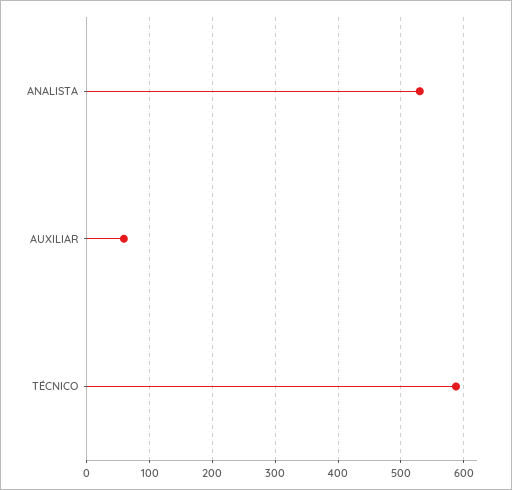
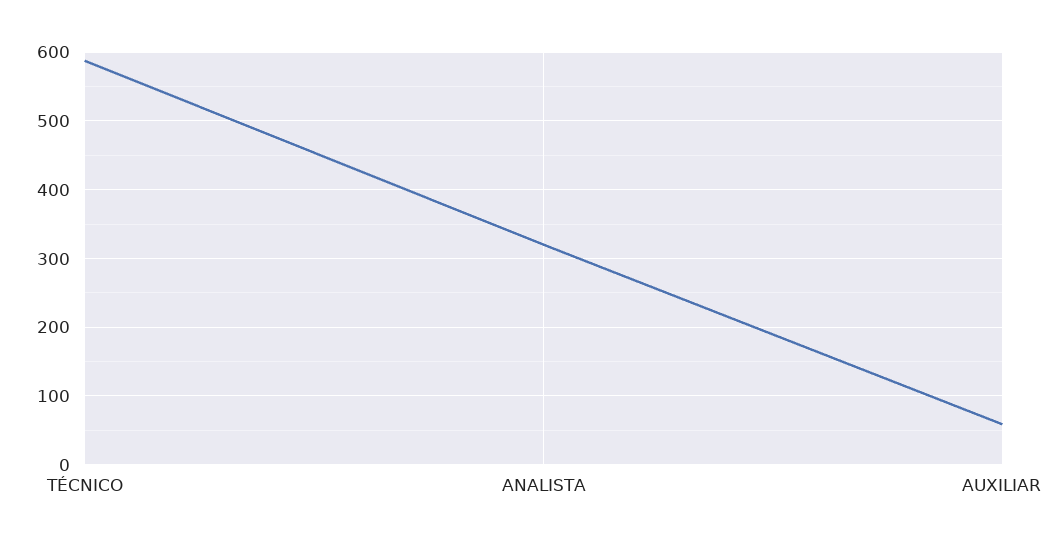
  {
-   "ANALISTA": 530,
+   "ANALISTA": 320,
    "AUXILIAR": 60,
    "TÉCNICO": 590
  }

